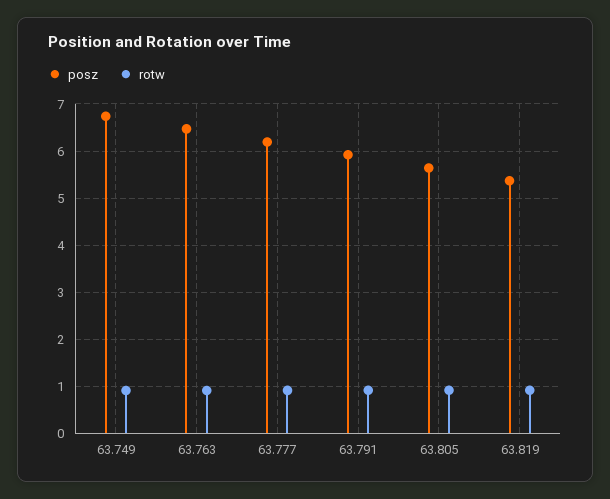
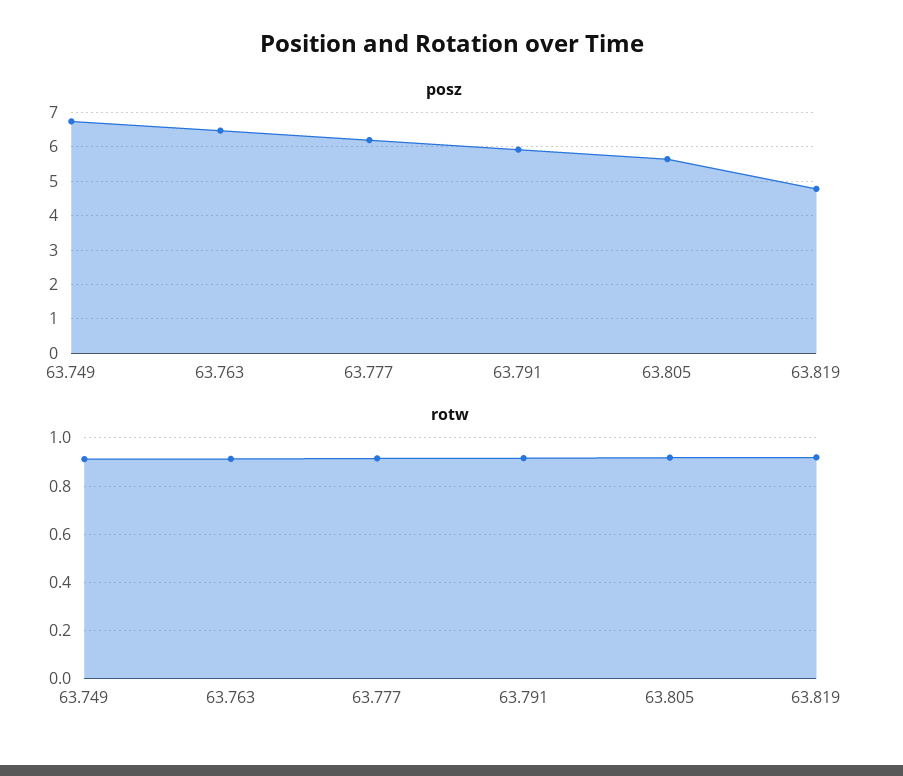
  {
    "posz": {
      "63.749": 6.8,
      "63.763": 6.4,
      "63.777": 6.2,
      "63.791": 6,
      "63.805": 5.6,
-     "63.819": 5.4
+     "63.819": 4.8
    },
    "rotw": {
      "63.749": 0.9,
      "63.763": 0.925,
      "63.777": 0.925,
      "63.791": 0.925,
      "63.805": 0.925,
      "63.819": 0.925
    }
  }

